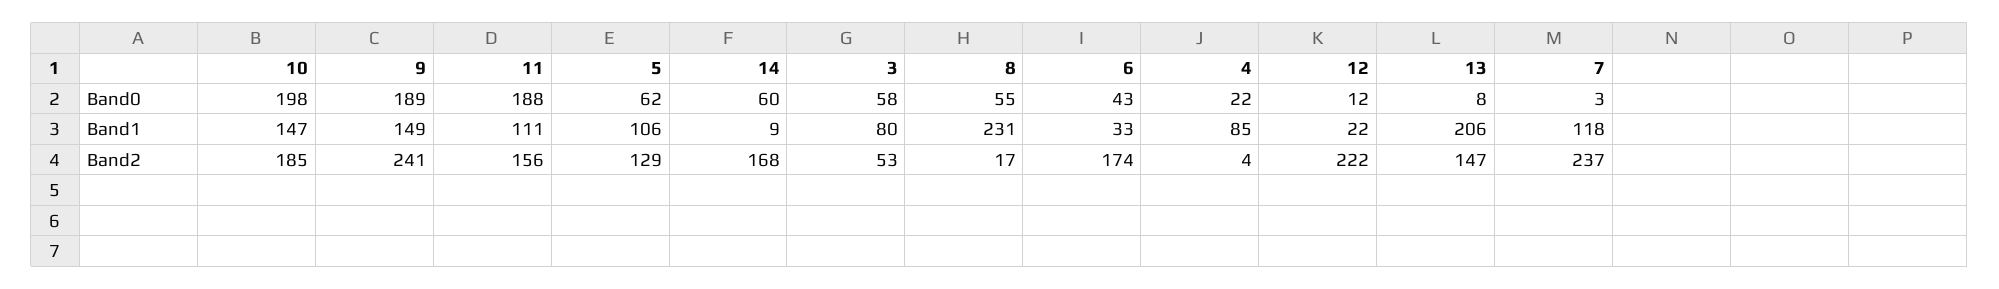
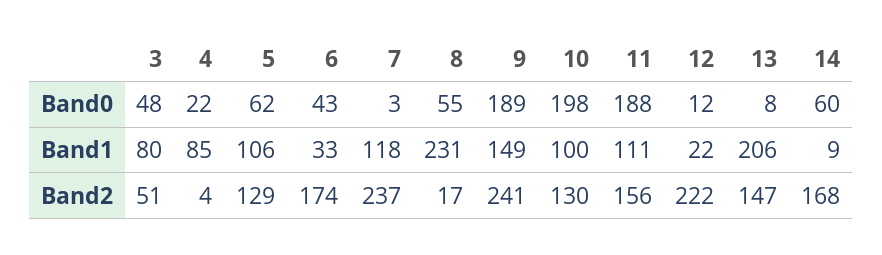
  {
    "10": {
      "Band0": 198,
-     "Band1": 147,
+     "Band1": 100,
-     "Band2": 185
+     "Band2": 130
    },
    "9": {
      "Band0": 189,
      "Band1": 149,
      "Band2": 241
    },
    "11": {
      "Band0": 188,
      "Band1": 111,
      "Band2": 156
    },
    "5": {
      "Band0": 62,
      "Band1": 106,
      "Band2": 129
    },
    "14": {
      "Band0": 60,
      "Band1": 9,
      "Band2": 168
    },
    "3": {
-     "Band0": 58,
+     "Band0": 48,
      "Band1": 80,
-     "Band2": 53
+     "Band2": 51
    },
    "8": {
      "Band0": 55,
      "Band1": 231,
      "Band2": 17
    },
    "6": {
      "Band0": 43,
      "Band1": 33,
      "Band2": 174
    },
    "4": {
      "Band0": 22,
      "Band1": 85,
      "Band2": 4
    },
    "12": {
      "Band0": 12,
      "Band1": 22,
      "Band2": 222
    },
    "13": {
      "Band0": 8,
      "Band1": 206,
      "Band2": 147
    },
    "7": {
      "Band0": 3,
      "Band1": 118,
      "Band2": 237
    }
  }

